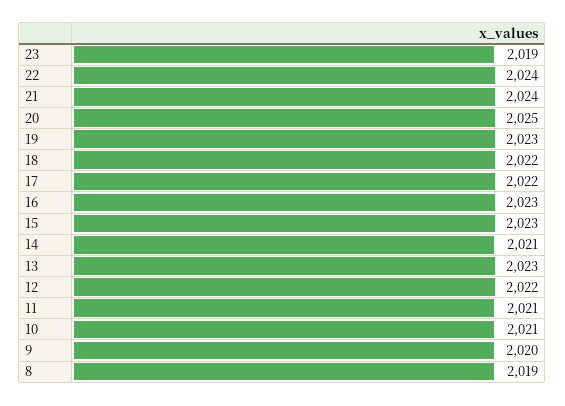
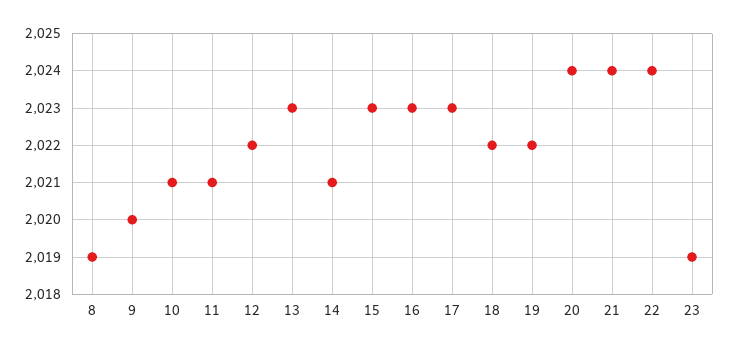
  {
    "23": 2019,
    "22": 2024,
    "21": 2024,
-   "20": 2025,
+   "20": 2024,
-   "19": 2023,
+   "19": 2022,
    "18": 2022,
-   "17": 2022,
+   "17": 2023,
    "16": 2023,
    "15": 2023,
    "14": 2021,
    "13": 2023,
    "12": 2022,
    "11": 2021,
    "10": 2021,
    "9": 2020,
    "8": 2019
  }

